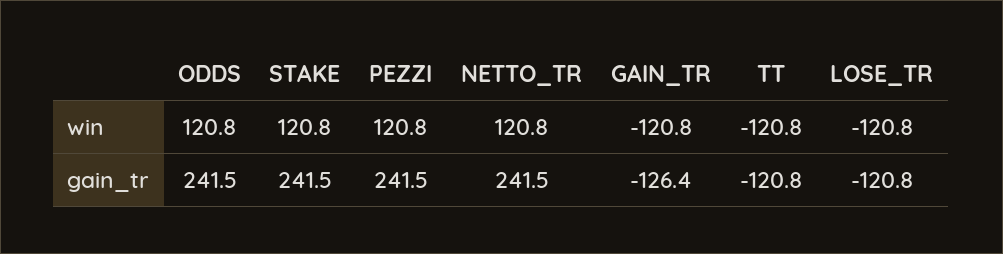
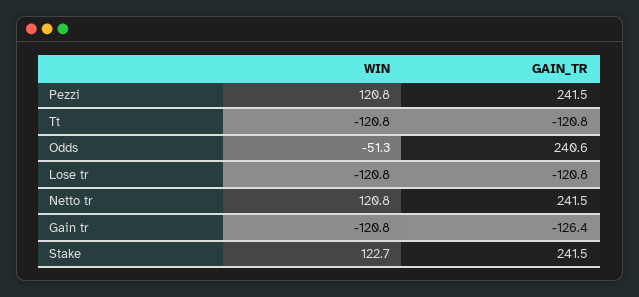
  {
    "ODDS": {
-     "win": 120.8,
+     "win": -51.3,
-     "gain_tr": 241.5
+     "gain_tr": 240.6
    },
    "STAKE": {
-     "win": 120.8,
+     "win": 122.7,
      "gain_tr": 241.5
    },
    "PEZZI": {
      "win": 120.8,
      "gain_tr": 241.5
    },
    "NETTO_TR": {
      "win": 120.8,
      "gain_tr": 241.5
    },
    "GAIN_TR": {
      "win": -120.8,
      "gain_tr": -126.4
    },
    "TT": {
      "win": -120.8,
      "gain_tr": -120.8
    },
    "LOSE_TR": {
      "win": -120.8,
      "gain_tr": -120.8
    }
  }

